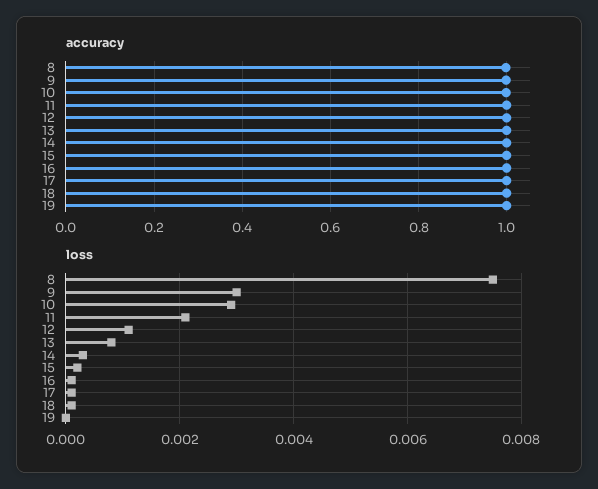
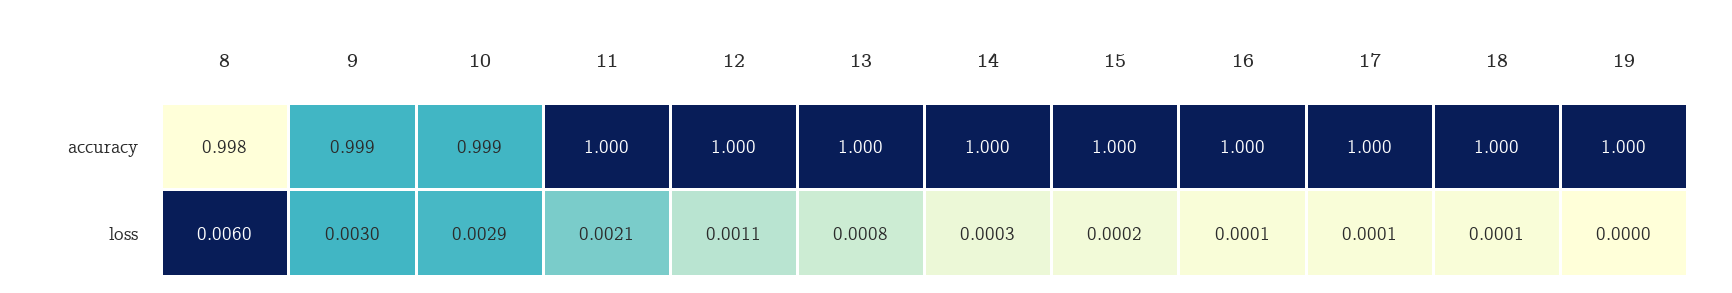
  {
    "accuracy": {
      "8": 0.998,
      "9": 0.999,
      "10": 0.999,
      "11": 1,
      "12": 1,
      "13": 1,
      "14": 1,
      "15": 1,
      "16": 1,
      "17": 1,
      "18": 1,
      "19": 1
    },
    "loss": {
-     "8": 0.0075,
+     "8": 0.006,
      "9": 0.003,
      "10": 0.0029,
      "11": 0.0021,
      "12": 0.0011,
      "13": 0.0008,
      "14": 0.0003,
      "15": 0.0002,
      "16": 0.0001,
      "17": 0.0001,
      "18": 0.0001,
      "19": 0
    }
  }

